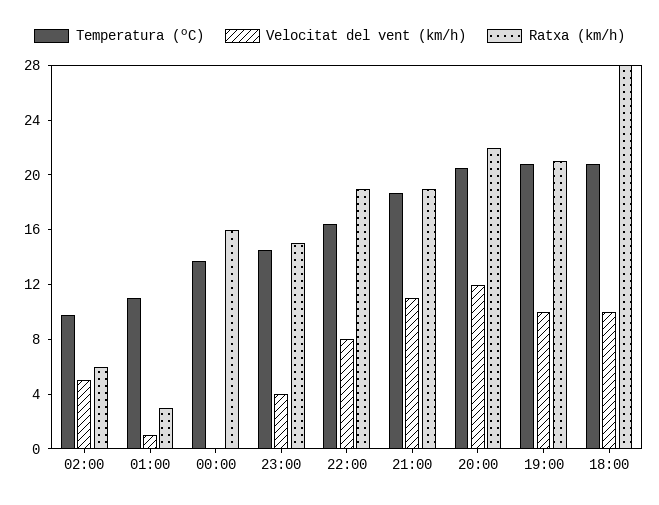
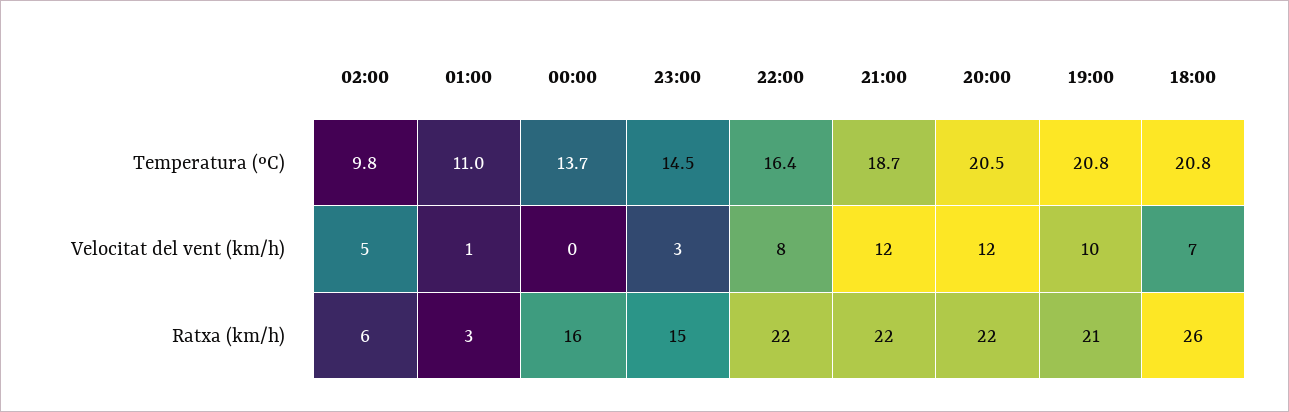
  {
    "Temperatura (ºC)": {
      "02:00": 9.8,
      "01:00": 11,
      "00:00": 13.7,
      "23:00": 14.5,
      "22:00": 16.4,
      "21:00": 18.7,
      "20:00": 20.5,
      "19:00": 20.8,
      "18:00": 20.8
    },
    "Velocitat del vent (km/h)": {
      "02:00": 5,
      "01:00": 1,
      "00:00": 0,
-     "23:00": 4,
+     "23:00": 3,
      "22:00": 8,
-     "21:00": 11,
+     "21:00": 12,
      "20:00": 12,
      "19:00": 10,
-     "18:00": 10
+     "18:00": 7
    },
    "Ratxa (km/h)": {
      "02:00": 6,
      "01:00": 3,
      "00:00": 16,
      "23:00": 15,
-     "22:00": 19,
+     "22:00": 22,
-     "21:00": 19,
+     "21:00": 22,
      "20:00": 22,
      "19:00": 21,
-     "18:00": 28
+     "18:00": 26
    }
  }

